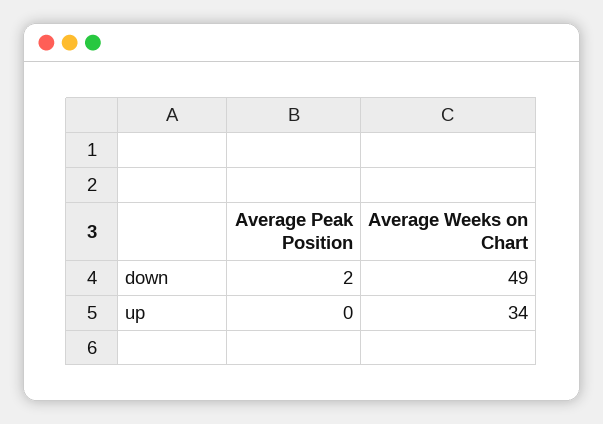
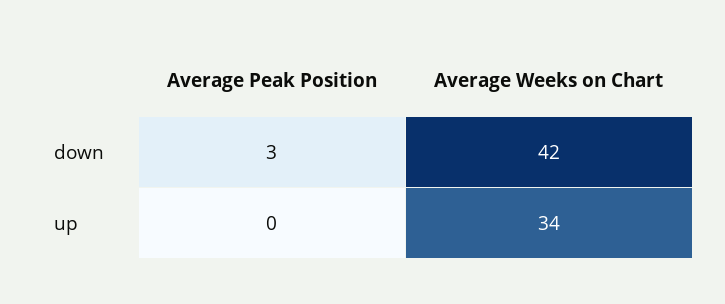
  {
    "Average Peak Position": {
-     "down": 2,
+     "down": 3,
      "up": 0
    },
    "Average Weeks on Chart": {
-     "down": 49,
+     "down": 42,
      "up": 34
    }
  }

